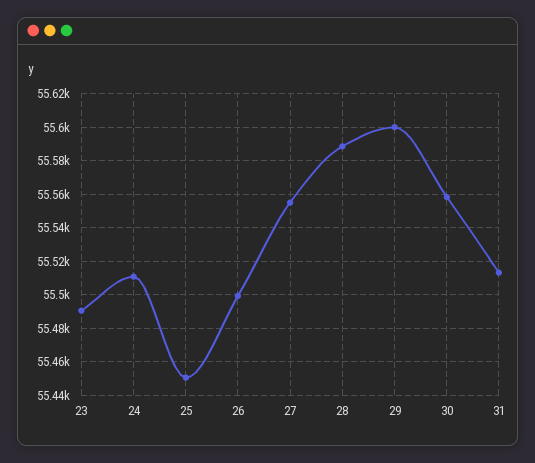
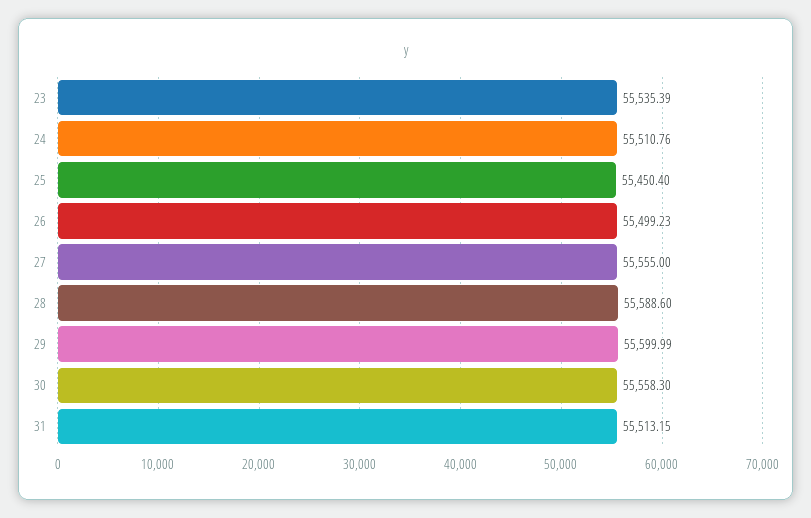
  {
-   "23": 55490,
+   "23": 55535.39,
    "24": 55510.76,
    "25": 55450.4,
    "26": 55499.23,
    "27": 55555,
    "28": 55588.6,
    "29": 55599.99,
    "30": 55558.3,
    "31": 55513.15
  }

